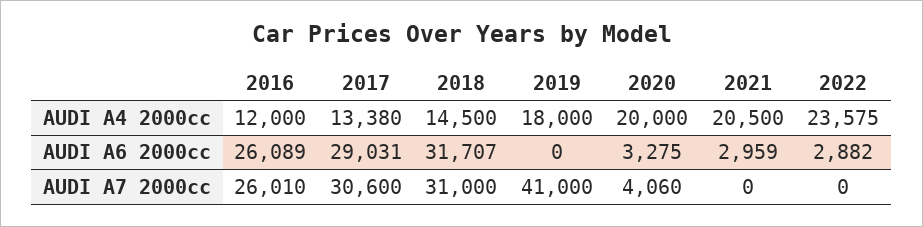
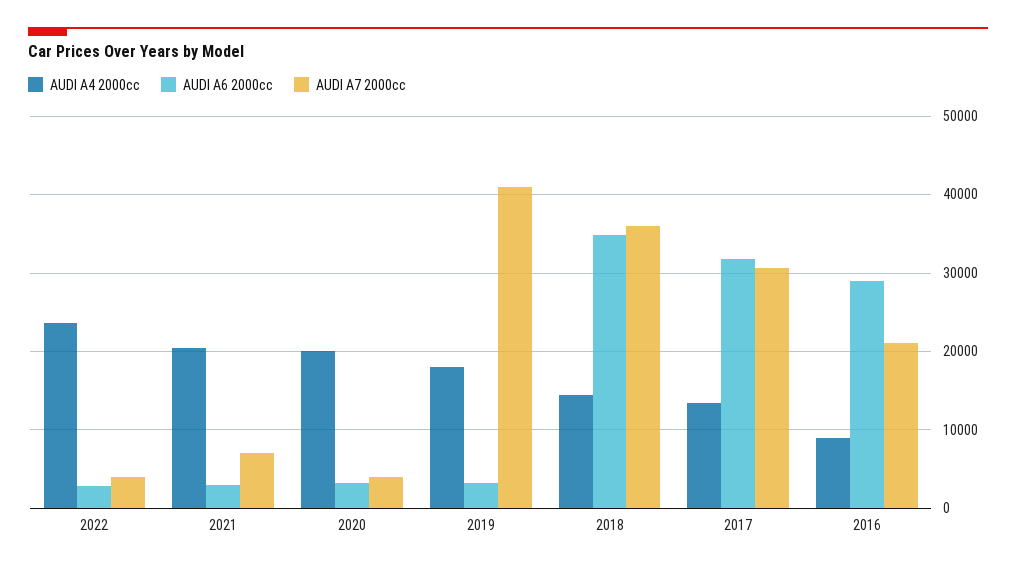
  {
    "AUDI A4 2000cc": {
-     "2016": 12000,
+     "2016": 9000,
      "2017": 13380,
      "2018": 14500,
      "2019": 18000,
      "2020": 20000,
      "2021": 20500,
      "2022": 23575
    },
    "AUDI A6 2000cc": {
-     "2016": 26089,
+     "2016": 29000,
-     "2017": 29031,
+     "2017": 32000,
-     "2018": 31707,
+     "2018": 35000,
-     "2019": 0,
+     "2019": 3000,
      "2020": 3275,
      "2021": 2959,
      "2022": 2882
    },
    "AUDI A7 2000cc": {
-     "2016": 26010,
+     "2016": 21000,
      "2017": 30600,
-     "2018": 31000,
+     "2018": 36000,
      "2019": 41000,
      "2020": 4060,
-     "2021": 0,
+     "2021": 7000,
-     "2022": 0
+     "2022": 4000
    }
  }

